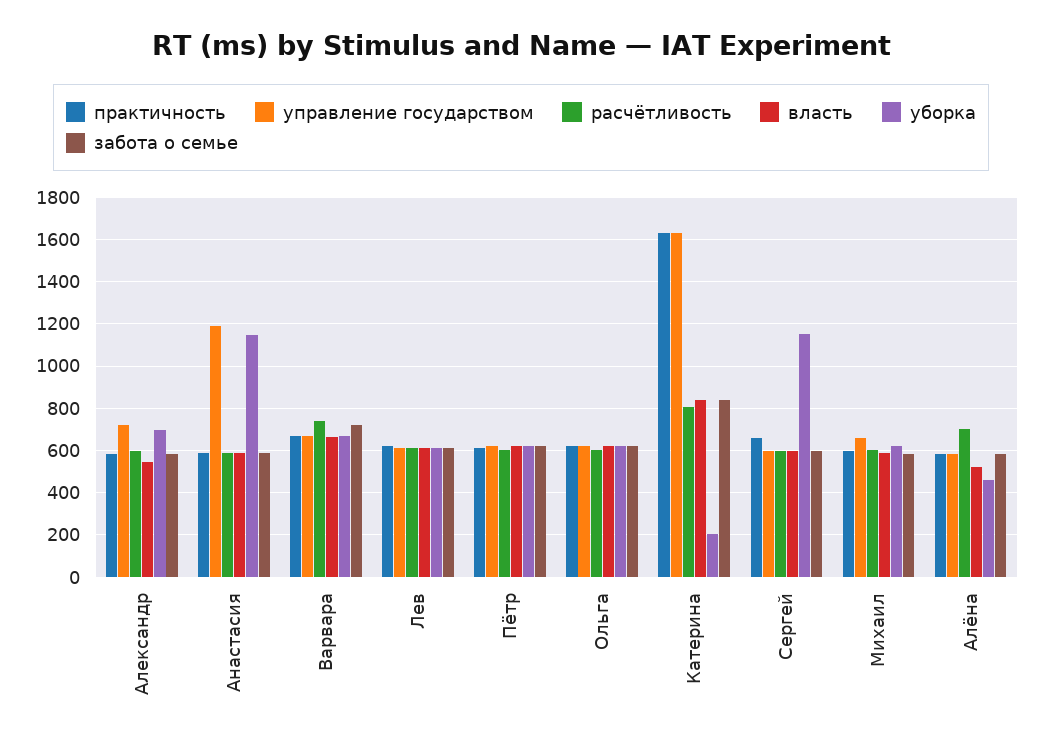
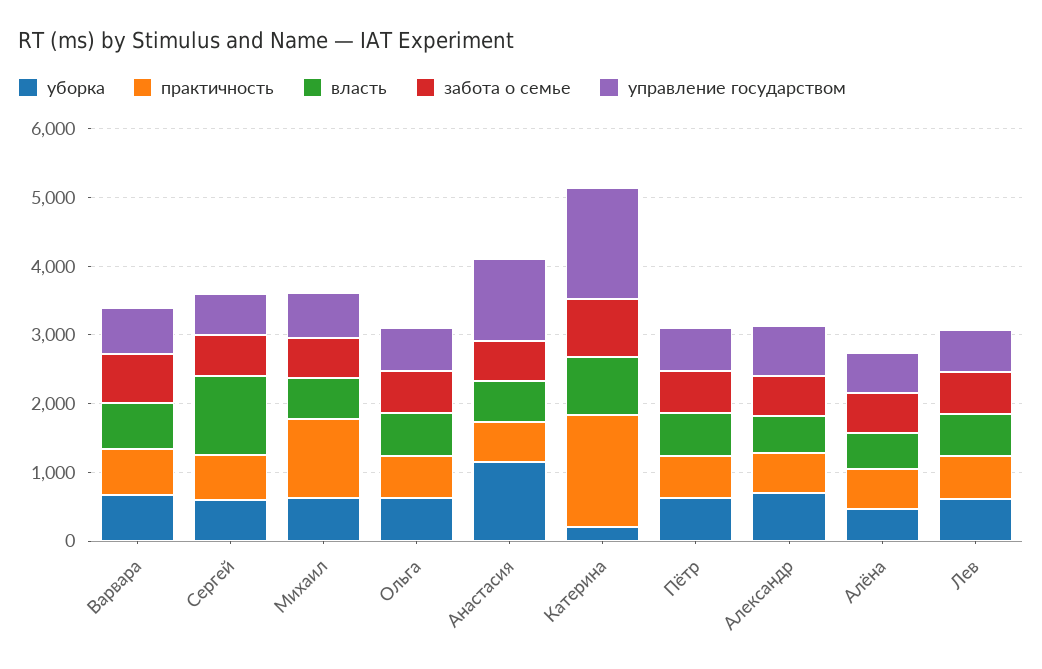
  {
    "практичность": {
      "Александр": 600,
      "Анастасия": 600,
      "Варвара": 650,
      "Лев": 600,
      "Пётр": 600,
      "Ольга": 600,
      "Катерина": 1650,
      "Сергей": 650,
-     "Михаил": 600,
+     "Михаил": 1200,
      "Алёна": 600
    },
    "управление государством": {
      "Александр": 700,
      "Анастасия": 1200,
      "Варвара": 650,
      "Лев": 600,
      "Пётр": 600,
      "Ольга": 600,
      "Катерина": 1650,
      "Сергей": 600,
      "Михаил": 650,
      "Алёна": 600
    },
-   "расчётливость": {
-     "Александр": 600,
-     "Анастасия": 600,
-     "Варвара": 750,
-     "Лев": 600,
-     "Пётр": 600,
-     "Ольга": 600,
-     "Катерина": 800,
-     "Сергей": 600,
-     "Михаил": 600,
-     "Алёна": 700
-   },
    "власть": {
      "Александр": 550,
      "Анастасия": 600,
      "Варвара": 650,
      "Лев": 600,
      "Пётр": 600,
      "Ольга": 600,
      "Катерина": 850,
-     "Сергей": 600,
+     "Сергей": 1200,
      "Михаил": 600,
      "Алёна": 500
    },
    "уборка": {
      "Александр": 700,
      "Анастасия": 1150,
      "Варвара": 650,
      "Лев": 600,
      "Пётр": 600,
      "Ольга": 600,
      "Катерина": 200,
-     "Сергей": 1150,
+     "Сергей": 600,
      "Михаил": 600,
      "Алёна": 450
    },
    "забота о семье": {
      "Александр": 600,
      "Анастасия": 600,
      "Варвара": 700,
      "Лев": 600,
      "Пётр": 600,
      "Ольга": 600,
      "Катерина": 850,
      "Сергей": 600,
      "Михаил": 600,
      "Алёна": 600
    }
  }

